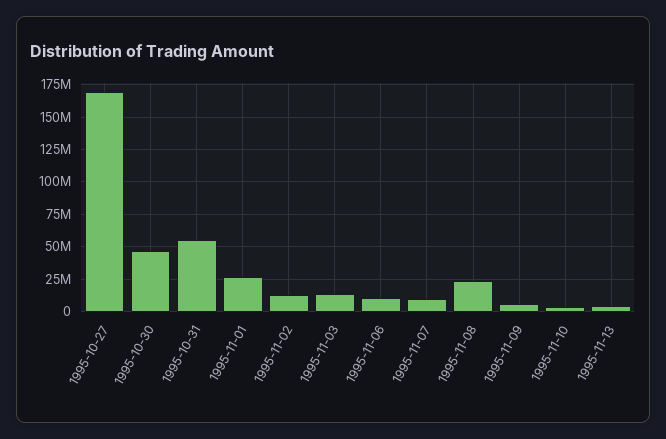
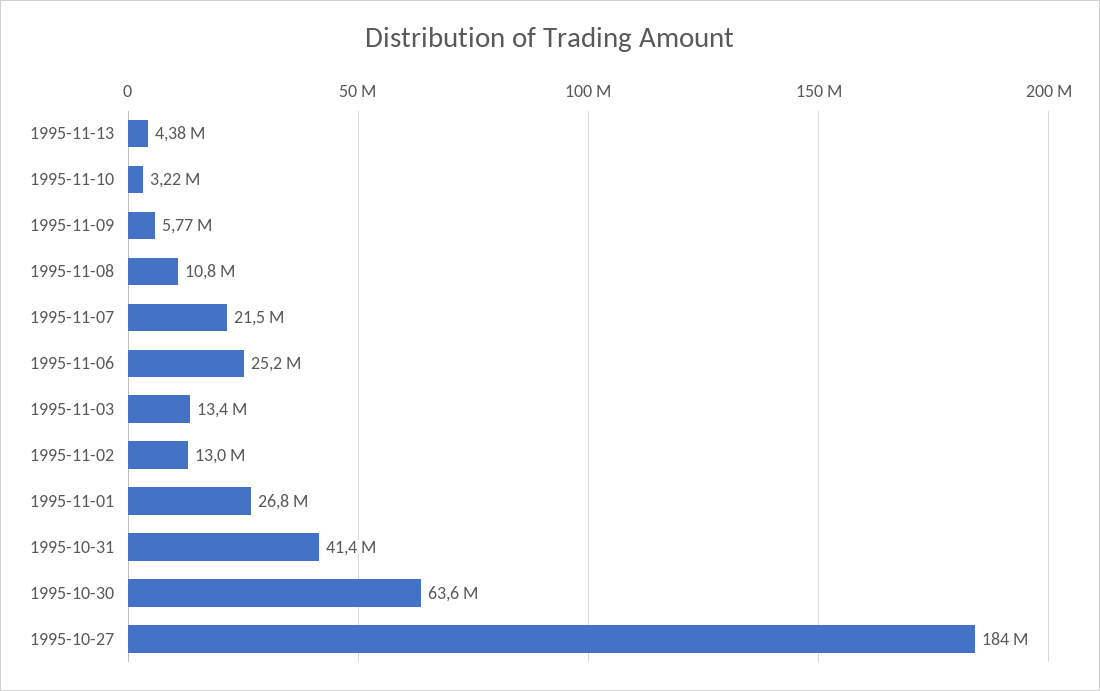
  {
-   "1995-10-27": 170000000,
+   "1995-10-27": 184000000,
-   "1995-10-30": 45000000,
+   "1995-10-30": 63600000,
-   "1995-10-31": 55000000,
+   "1995-10-31": 41400000,
    "1995-11-01": 26800000,
    "1995-11-02": 13000000,
    "1995-11-03": 13400000,
-   "1995-11-06": 10000000,
+   "1995-11-06": 25200000,
-   "1995-11-07": 10000000,
+   "1995-11-07": 21500000,
-   "1995-11-08": 25000000,
+   "1995-11-08": 10800000,
    "1995-11-09": 5770000,
    "1995-11-10": 3220000,
    "1995-11-13": 4380000
  }

